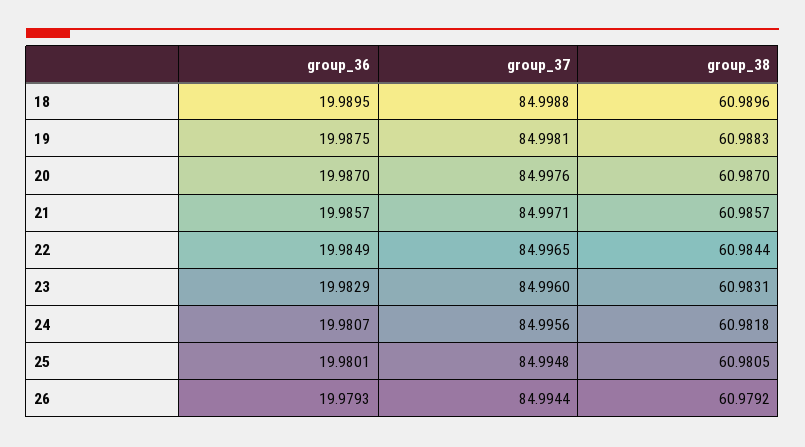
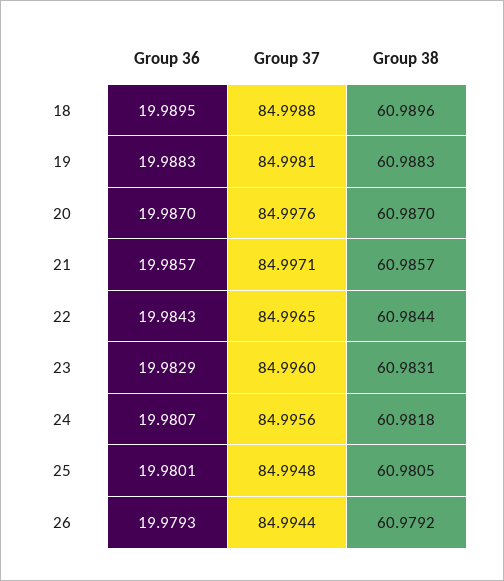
  {
    "group_36": {
      "18": 19.9895,
-     "19": 19.9875,
+     "19": 19.9883,
      "20": 19.987,
      "21": 19.9857,
-     "22": 19.9849,
+     "22": 19.9843,
      "23": 19.9829,
      "24": 19.9807,
      "25": 19.9801,
      "26": 19.9793
    },
    "group_37": {
      "18": 84.9988,
      "19": 84.9981,
      "20": 84.9976,
      "21": 84.9971,
      "22": 84.9965,
      "23": 84.996,
      "24": 84.9956,
      "25": 84.9948,
      "26": 84.9944
    },
    "group_38": {
      "18": 60.9896,
      "19": 60.9883,
      "20": 60.987,
      "21": 60.9857,
      "22": 60.9844,
      "23": 60.9831,
      "24": 60.9818,
      "25": 60.9805,
      "26": 60.9792
    }
  }

